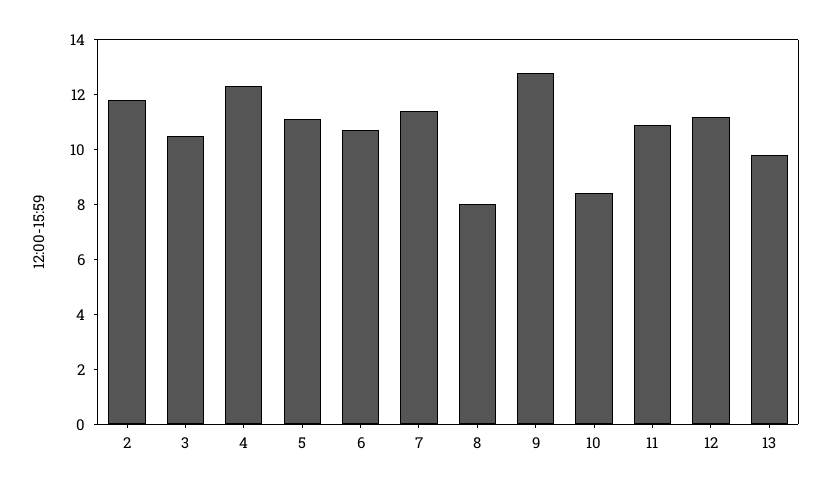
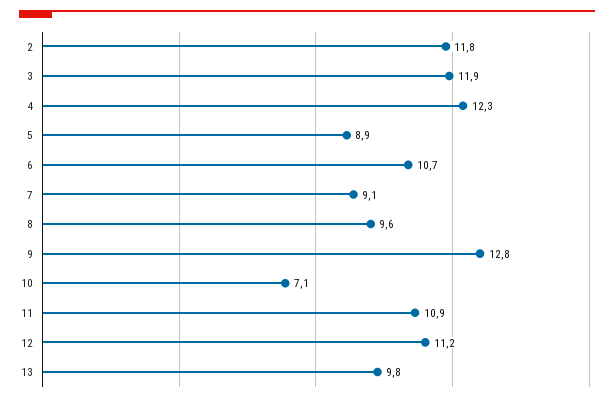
  {
    "2": 11.8,
-   "3": 10.5,
+   "3": 11.9,
    "4": 12.3,
-   "5": 11,
+   "5": 8.9,
    "6": 10.7,
-   "7": 11.5,
+   "7": 9.1,
-   "8": 8,
+   "8": 9.6,
    "9": 12.8,
-   "10": 8.5,
+   "10": 7.1,
    "11": 10.9,
    "12": 11.2,
    "13": 9.8
  }

